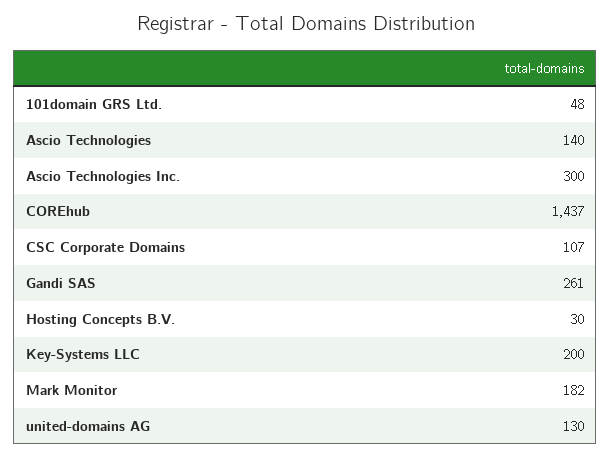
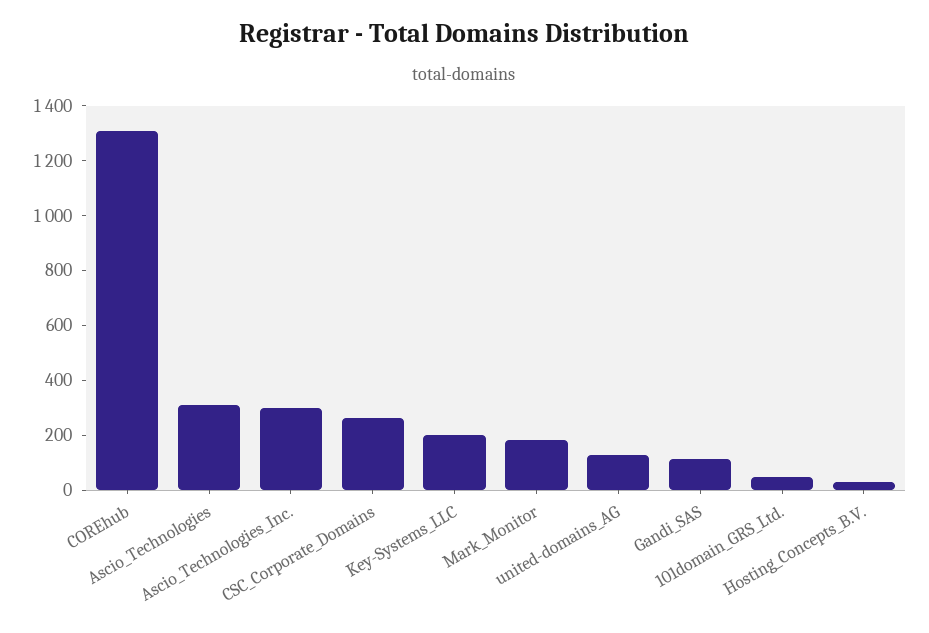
  {
    "101domain GRS Ltd.": 48,
-   "Ascio Technologies": 140,
+   "Ascio Technologies": 300,
    "Ascio Technologies Inc.": 300,
-   "COREhub": 1437,
+   "COREhub": 1300,
-   "CSC Corporate Domains": 107,
+   "CSC Corporate Domains": 250,
-   "Gandi SAS": 261,
+   "Gandi SAS": 100,
    "Hosting Concepts B.V.": 30,
    "Key-Systems LLC": 200,
    "Mark Monitor": 182,
    "united-domains AG": 130
  }

